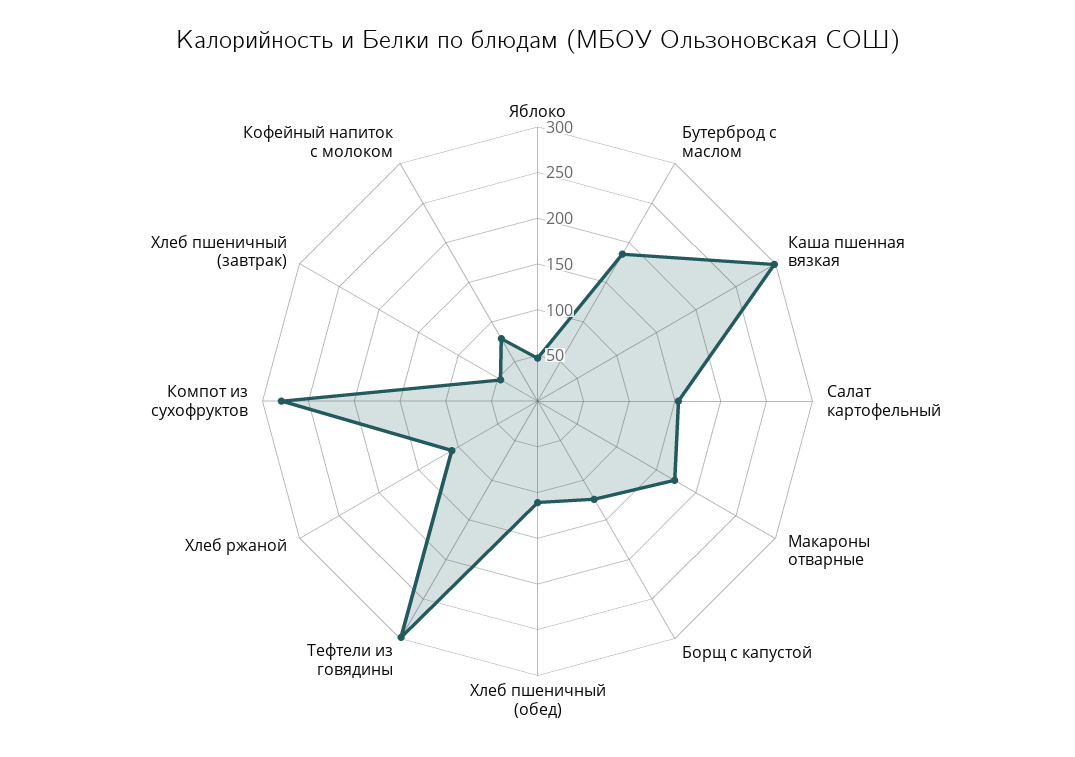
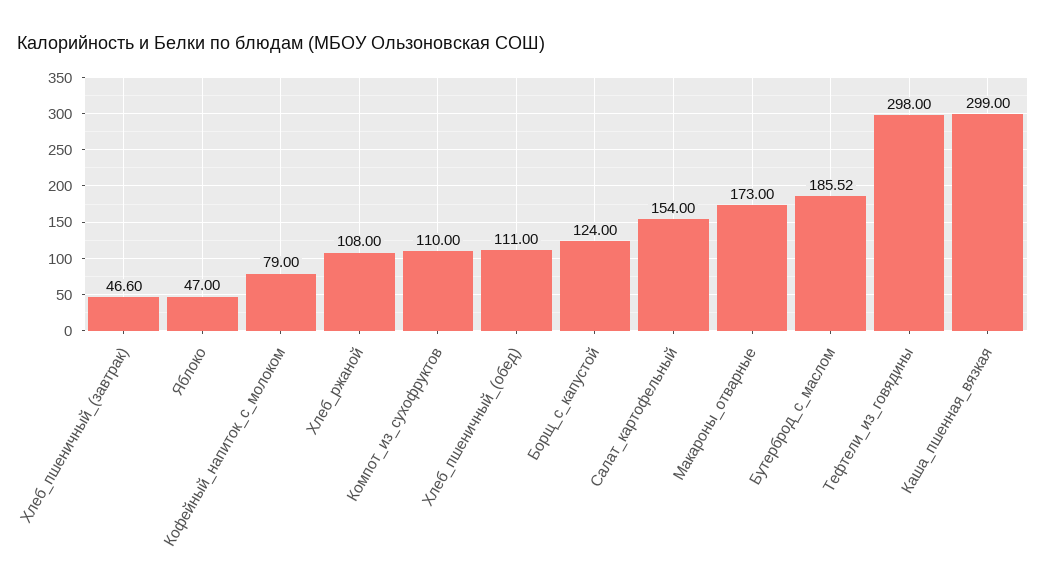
  {
    "Яблоко": 47,
    "Бутерброд с маслом": 185.52,
    "Каша пшенная вязкая": 299,
    "Салат картофельный": 154,
    "Макароны отварные": 173,
    "Борщ с капустой": 124,
    "Хлеб пшеничный (обед)": 111,
    "Тефтели из говядины": 298,
    "Хлеб ржаной": 108,
-   "Компот из сухофруктов": 280,
+   "Компот из сухофруктов": 110,
    "Хлеб пшеничный (завтрак)": 46.6,
    "Кофейный напиток с молоком": 79
  }

